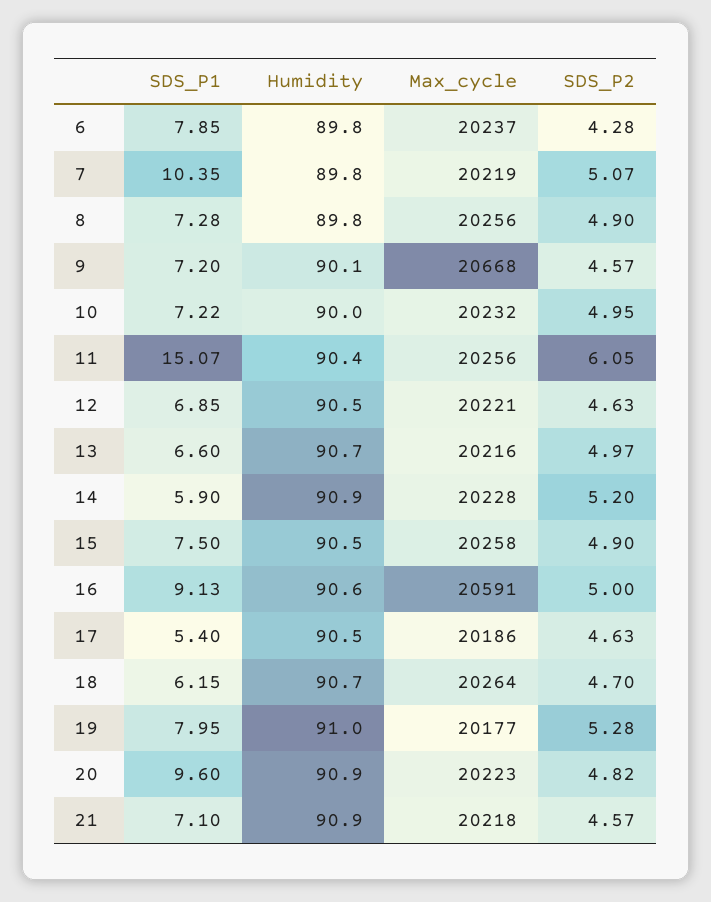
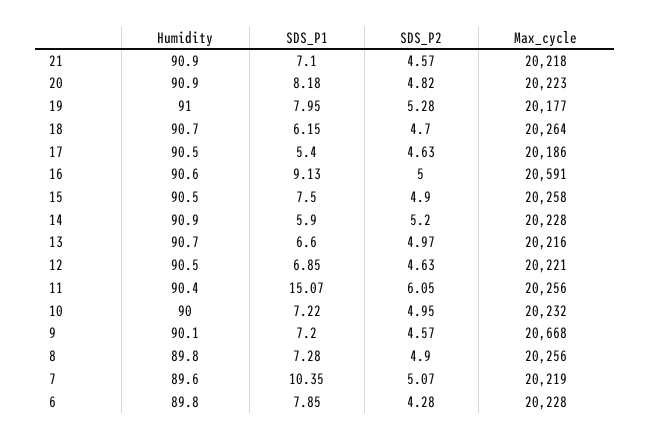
  {
    "SDS_P1": {
      "6": 7.85,
      "7": 10.35,
      "8": 7.28,
      "9": 7.2,
      "10": 7.22,
      "11": 15.07,
      "12": 6.85,
      "13": 6.6,
      "14": 5.9,
      "15": 7.5,
      "16": 9.13,
      "17": 5.4,
      "18": 6.15,
      "19": 7.95,
-     "20": 9.6,
+     "20": 8.18,
      "21": 7.1
    },
    "Humidity": {
      "6": 89.8,
-     "7": 89.8,
+     "7": 89.6,
      "8": 89.8,
      "9": 90.1,
      "10": 90,
      "11": 90.4,
      "12": 90.5,
      "13": 90.7,
      "14": 90.9,
      "15": 90.5,
      "16": 90.6,
      "17": 90.5,
      "18": 90.7,
      "19": 91,
      "20": 90.9,
      "21": 90.9
    },
    "Max_cycle": {
-     "6": 20237,
+     "6": 20228,
      "7": 20219,
      "8": 20256,
      "9": 20668,
      "10": 20232,
      "11": 20256,
      "12": 20221,
      "13": 20216,
      "14": 20228,
      "15": 20258,
      "16": 20591,
      "17": 20186,
      "18": 20264,
      "19": 20177,
      "20": 20223,
      "21": 20218
    },
    "SDS_P2": {
      "6": 4.28,
      "7": 5.07,
      "8": 4.9,
      "9": 4.57,
      "10": 4.95,
      "11": 6.05,
      "12": 4.63,
      "13": 4.97,
      "14": 5.2,
      "15": 4.9,
      "16": 5,
      "17": 4.63,
      "18": 4.7,
      "19": 5.28,
      "20": 4.82,
      "21": 4.57
    }
  }

